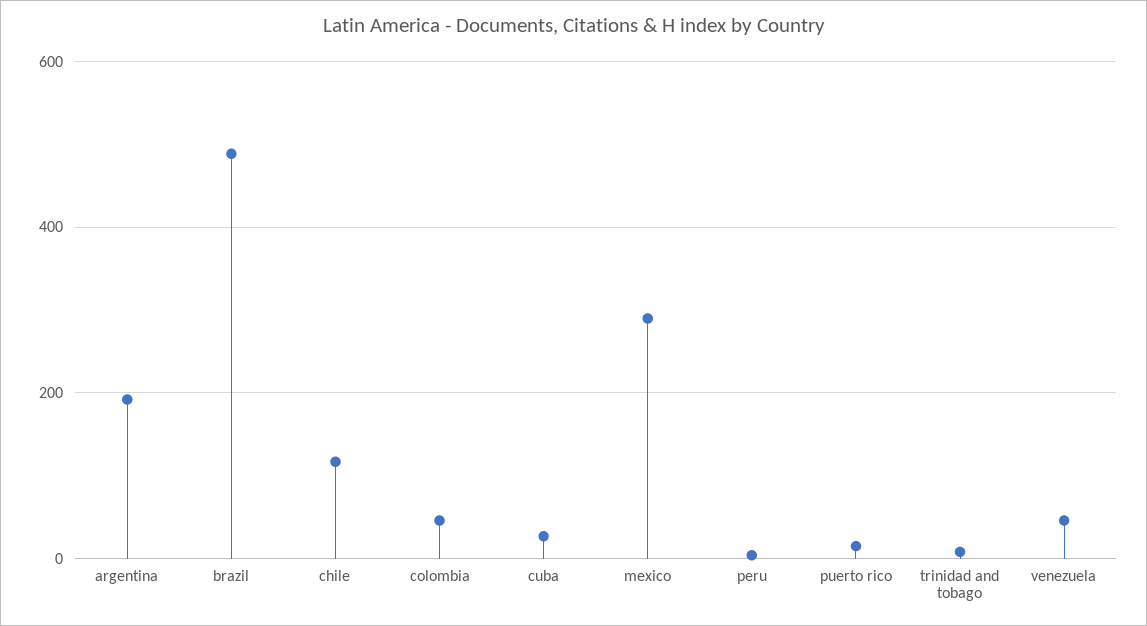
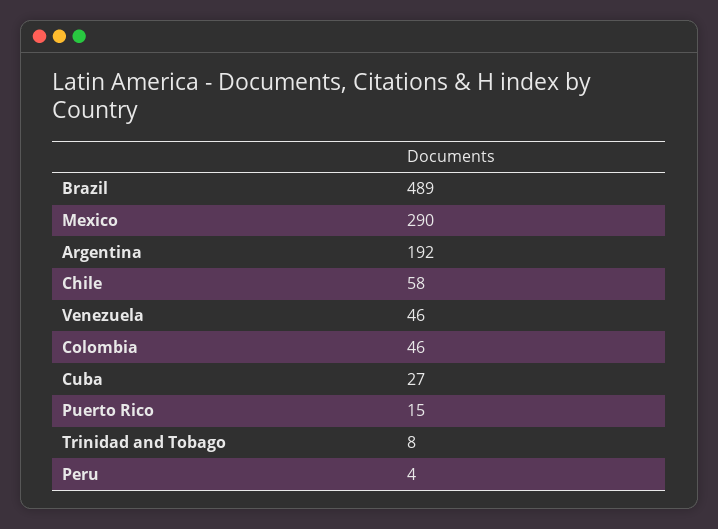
  {
    "argentina": 192,
    "brazil": 489,
-   "chile": 120,
+   "chile": 58,
    "colombia": 46,
    "cuba": 27,
    "mexico": 290,
    "peru": 4,
    "puerto rico": 15,
    "trinidad and tobago": 8,
    "venezuela": 46
  }

